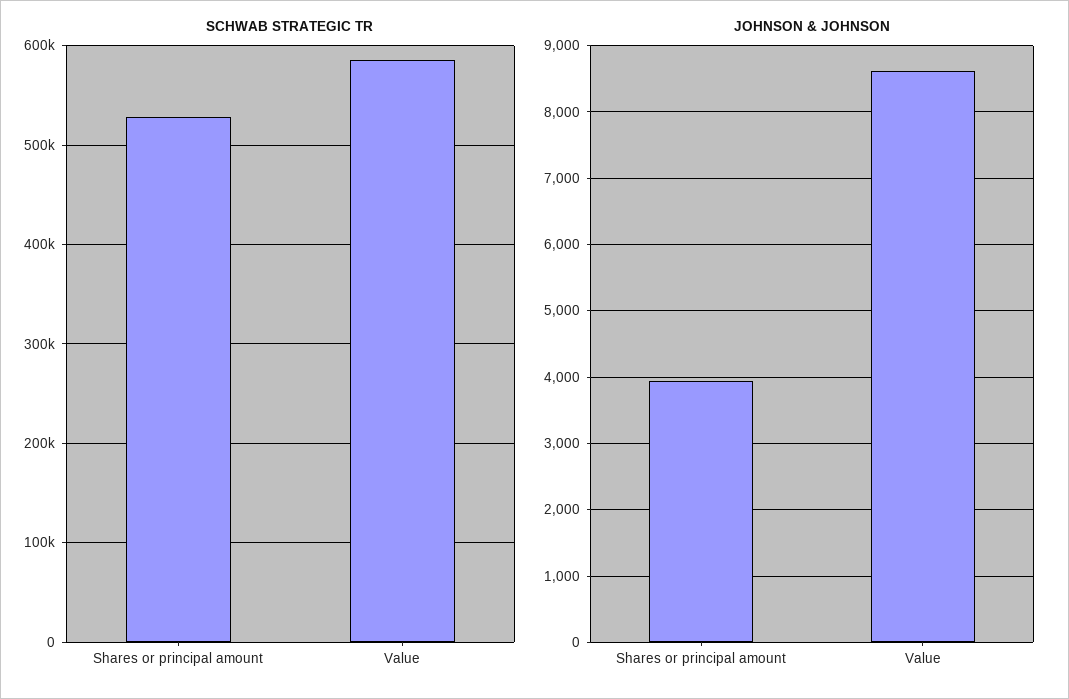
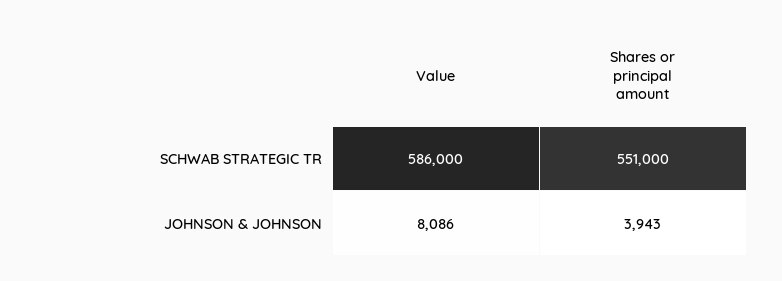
  {
    "SCHWAB STRATEGIC TR": {
-     "Shares or principal amount": 530000,
+     "Shares or principal amount": 551000,
      "Value": 586000
    },
    "JOHNSON & JOHNSON": {
      "Shares or principal amount": 3943,
-     "Value": 8600
+     "Value": 8086
    }
  }

